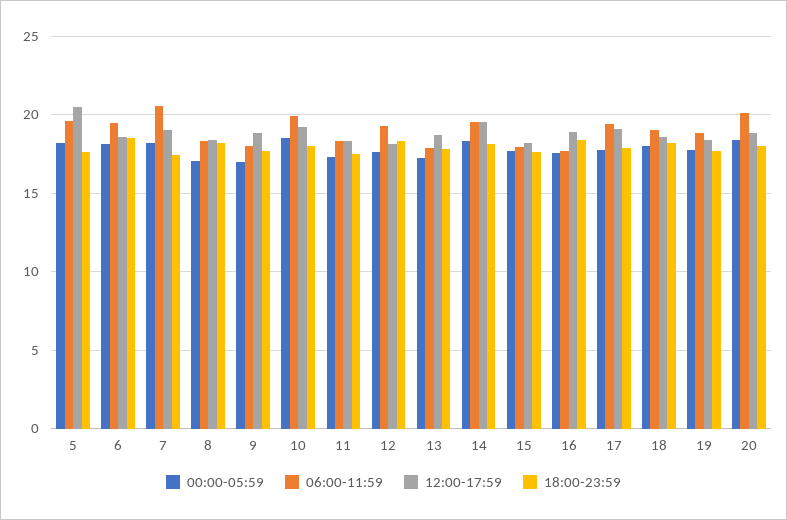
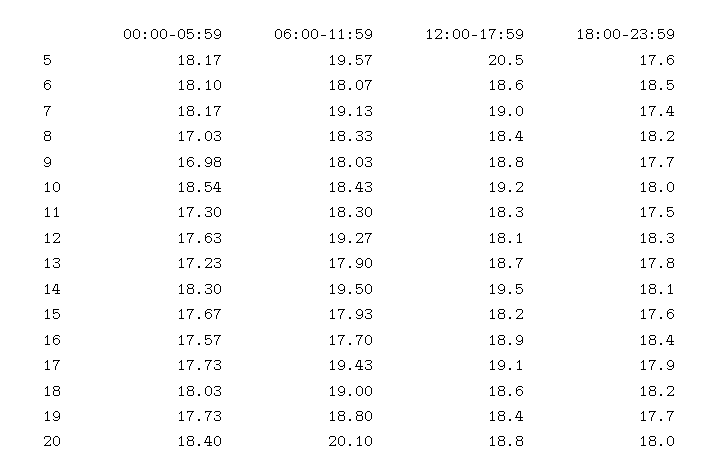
  {
    "00:00-05:59": {
      "5": 18.17,
      "6": 18.1,
      "7": 18.17,
      "8": 17.03,
      "9": 16.98,
      "10": 18.54,
      "11": 17.3,
      "12": 17.63,
      "13": 17.23,
      "14": 18.3,
      "15": 17.67,
      "16": 17.57,
      "17": 17.73,
      "18": 18.03,
      "19": 17.73,
      "20": 18.4
    },
    "06:00-11:59": {
      "5": 19.57,
-     "6": 19.5,
+     "6": 18.07,
-     "7": 20.5,
+     "7": 19.13,
      "8": 18.33,
      "9": 18.03,
-     "10": 20,
+     "10": 18.43,
      "11": 18.3,
      "12": 19.27,
      "13": 17.9,
      "14": 19.5,
      "15": 17.93,
      "16": 17.7,
      "17": 19.43,
      "18": 19,
      "19": 18.8,
      "20": 20.1
    },
    "12:00-17:59": {
      "5": 20.5,
      "6": 18.6,
      "7": 19,
      "8": 18.4,
      "9": 18.8,
      "10": 19.2,
      "11": 18.3,
      "12": 18.1,
      "13": 18.7,
      "14": 19.5,
      "15": 18.2,
      "16": 18.9,
      "17": 19.1,
      "18": 18.6,
      "19": 18.4,
      "20": 18.8
    },
    "18:00-23:59": {
      "5": 17.6,
      "6": 18.5,
      "7": 17.4,
      "8": 18.2,
      "9": 17.7,
      "10": 18,
      "11": 17.5,
      "12": 18.3,
      "13": 17.8,
      "14": 18.1,
      "15": 17.6,
      "16": 18.4,
      "17": 17.9,
      "18": 18.2,
      "19": 17.7,
      "20": 18
    }
  }

